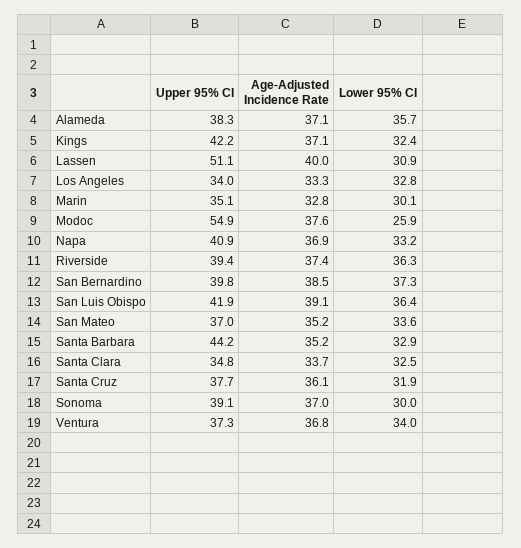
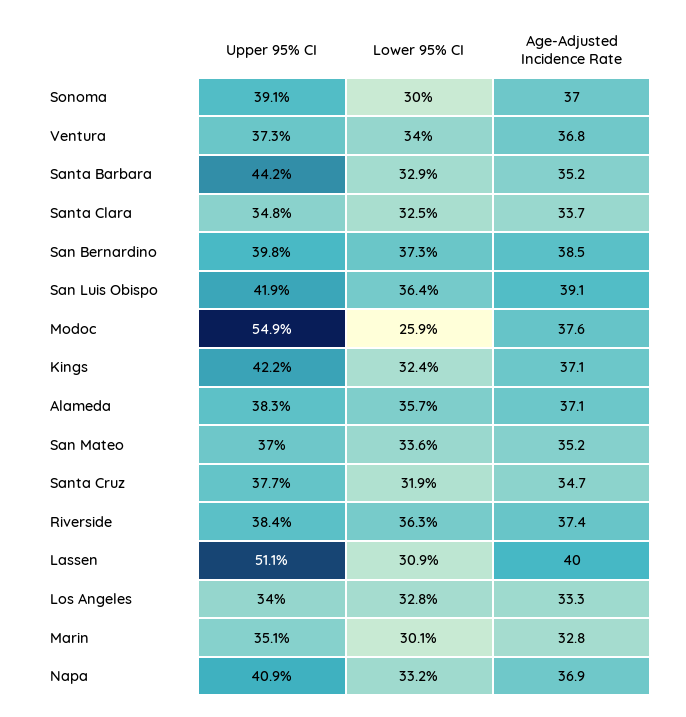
  {
    "Upper 95% CI": {
      "Alameda": 38.3,
      "Kings": 42.2,
      "Lassen": 51.1,
      "Los Angeles": 34,
      "Marin": 35.1,
      "Modoc": 54.9,
      "Napa": 40.9,
-     "Riverside": 39.4,
+     "Riverside": 38.4,
      "San Bernardino": 39.8,
      "San Luis Obispo": 41.9,
      "San Mateo": 37,
      "Santa Barbara": 44.2,
      "Santa Clara": 34.8,
      "Santa Cruz": 37.7,
      "Sonoma": 39.1,
      "Ventura": 37.3
    },
    "Age-Adjusted Incidence Rate": {
      "Alameda": 37.1,
      "Kings": 37.1,
      "Lassen": 40,
      "Los Angeles": 33.3,
      "Marin": 32.8,
      "Modoc": 37.6,
      "Napa": 36.9,
      "Riverside": 37.4,
      "San Bernardino": 38.5,
      "San Luis Obispo": 39.1,
      "San Mateo": 35.2,
      "Santa Barbara": 35.2,
      "Santa Clara": 33.7,
-     "Santa Cruz": 36.1,
+     "Santa Cruz": 34.7,
      "Sonoma": 37,
      "Ventura": 36.8
    },
    "Lower 95% CI": {
      "Alameda": 35.7,
      "Kings": 32.4,
      "Lassen": 30.9,
      "Los Angeles": 32.8,
      "Marin": 30.1,
      "Modoc": 25.9,
      "Napa": 33.2,
      "Riverside": 36.3,
      "San Bernardino": 37.3,
      "San Luis Obispo": 36.4,
      "San Mateo": 33.6,
      "Santa Barbara": 32.9,
      "Santa Clara": 32.5,
      "Santa Cruz": 31.9,
      "Sonoma": 30,
      "Ventura": 34
    }
  }

